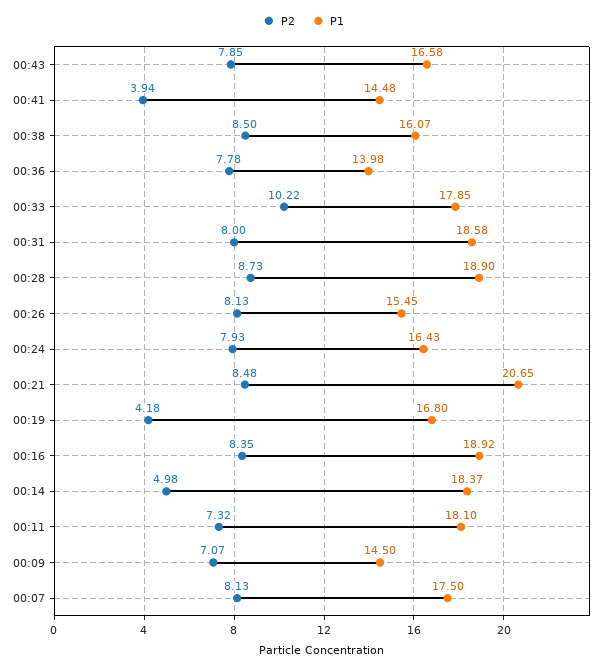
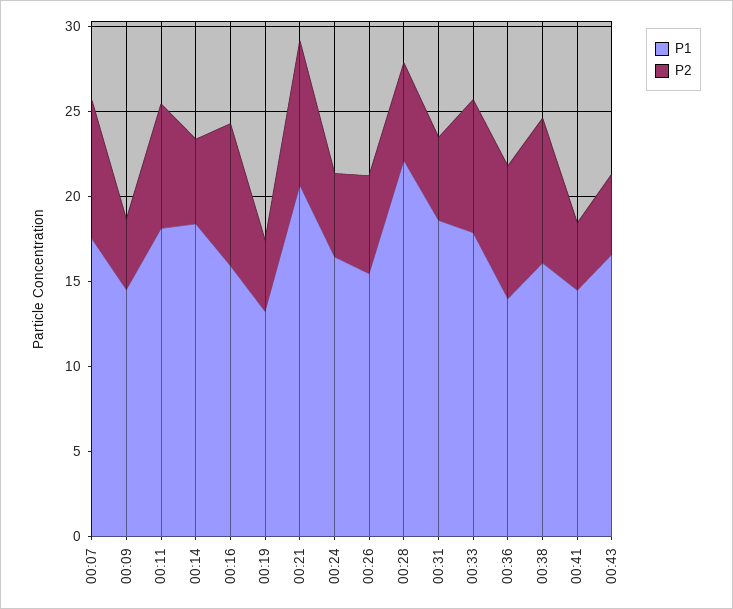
  {
    "P2": {
-     "00:43": 7.85,
+     "00:43": 5,
      "00:41": 3.94,
      "00:38": 8.5,
      "00:36": 7.78,
-     "00:33": 10.22,
+     "00:33": 8,
-     "00:31": 8,
+     "00:31": 5,
-     "00:28": 8.73,
+     "00:28": 6,
-     "00:26": 8.13,
+     "00:26": 6,
-     "00:24": 7.93,
+     "00:24": 5,
      "00:21": 8.48,
      "00:19": 4.18,
      "00:16": 8.35,
      "00:14": 4.98,
      "00:11": 7.32,
-     "00:09": 7.07,
+     "00:09": 4,
      "00:07": 8.13
    },
    "P1": {
      "00:43": 16.58,
      "00:41": 14.48,
      "00:38": 16.07,
      "00:36": 13.98,
      "00:33": 17.85,
      "00:31": 18.58,
-     "00:28": 18.9,
+     "00:28": 22,
      "00:26": 15.45,
      "00:24": 16.43,
      "00:21": 20.65,
-     "00:19": 16.8,
+     "00:19": 13,
-     "00:16": 18.92,
+     "00:16": 16,
      "00:14": 18.37,
      "00:11": 18.1,
      "00:09": 14.5,
      "00:07": 17.5
    }
  }

